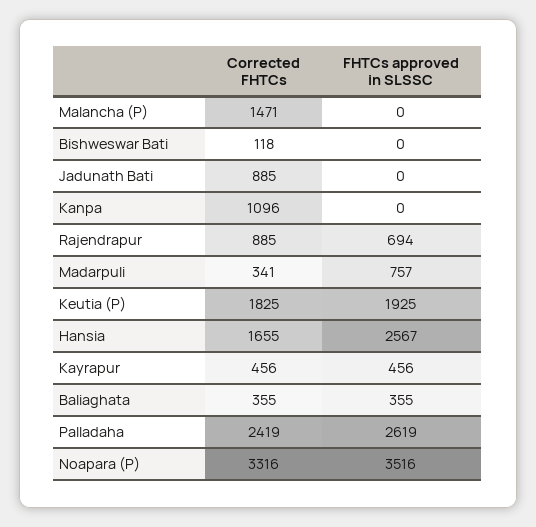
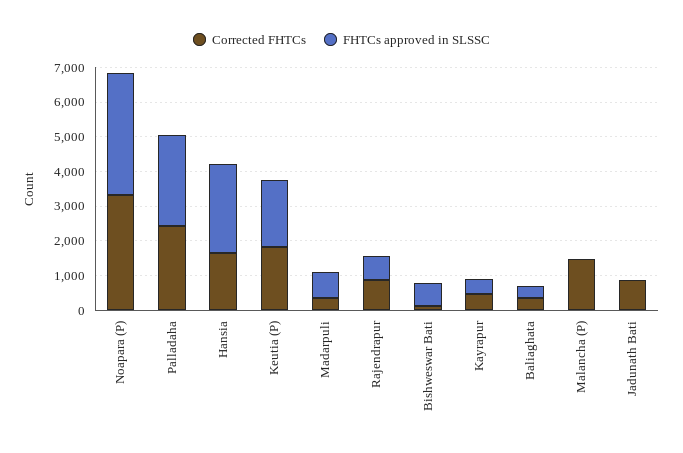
  {
    "Corrected FHTCs": {
      "Malancha (P)": 1471,
      "Bishweswar Bati": 118,
      "Jadunath Bati": 885,
-     "Kanpa": 1096,
      "Rajendrapur": 885,
      "Madarpuli": 341,
      "Keutia (P)": 1825,
      "Hansia": 1655,
      "Kayrapur": 456,
      "Baliaghata": 355,
      "Palladaha": 2419,
      "Noapara (P)": 3316
    },
    "FHTCs approved in SLSSC": {
      "Malancha (P)": 0,
-     "Bishweswar Bati": 0,
+     "Bishweswar Bati": 750,
      "Jadunath Bati": 0,
-     "Kanpa": 0,
      "Rajendrapur": 694,
      "Madarpuli": 757,
      "Keutia (P)": 1925,
      "Hansia": 2567,
      "Kayrapur": 456,
      "Baliaghata": 355,
      "Palladaha": 2619,
      "Noapara (P)": 3516
    }
  }

